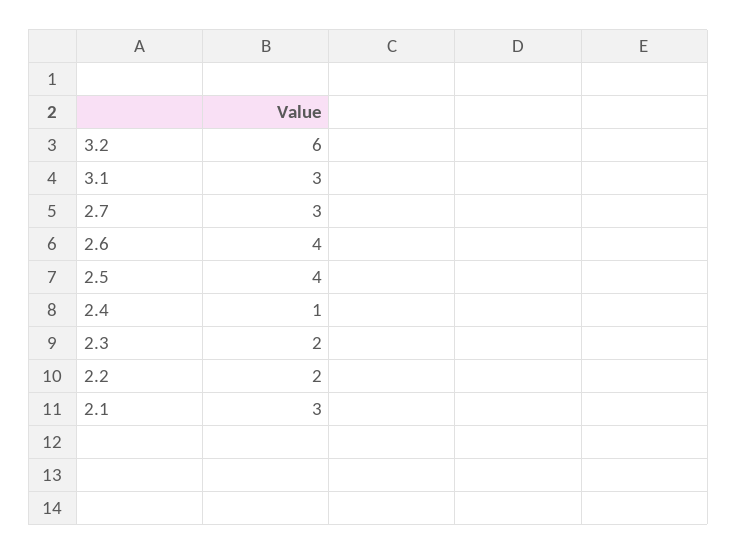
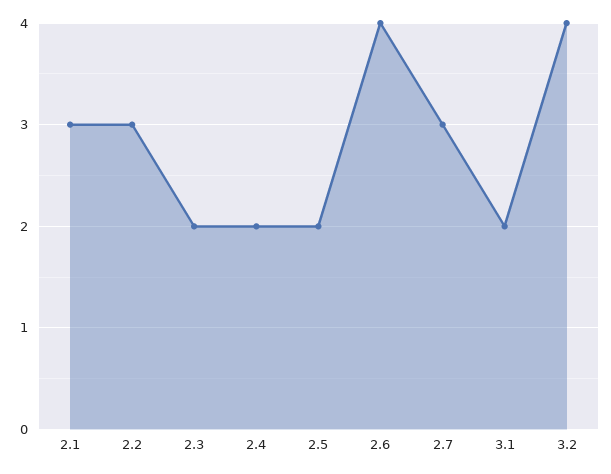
  {
-   "3.2": 6,
+   "3.2": 4,
-   "3.1": 3,
+   "3.1": 2,
    "2.7": 3,
    "2.6": 4,
-   "2.5": 4,
+   "2.5": 2,
-   "2.4": 1,
+   "2.4": 2,
    "2.3": 2,
-   "2.2": 2,
+   "2.2": 3,
    "2.1": 3
  }

